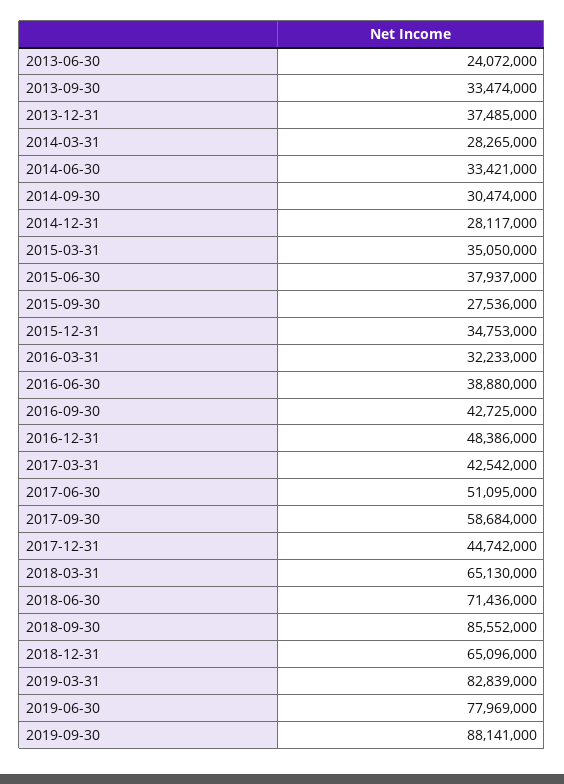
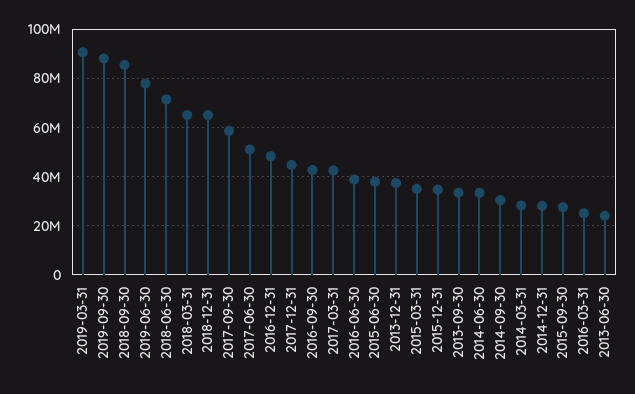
  {
    "2013-06-30": 24072000,
    "2013-09-30": 33474000,
    "2013-12-31": 37485000,
    "2014-03-31": 28265000,
    "2014-06-30": 33421000,
    "2014-09-30": 30474000,
    "2014-12-31": 28117000,
    "2015-03-31": 35050000,
    "2015-06-30": 37937000,
    "2015-09-30": 27536000,
    "2015-12-31": 34753000,
-   "2016-03-31": 32233000,
+   "2016-03-31": 25000000,
    "2016-06-30": 38880000,
    "2016-09-30": 42725000,
    "2016-12-31": 48386000,
    "2017-03-31": 42542000,
    "2017-06-30": 51095000,
    "2017-09-30": 58684000,
    "2017-12-31": 44742000,
    "2018-03-31": 65130000,
    "2018-06-30": 71436000,
    "2018-09-30": 85552000,
    "2018-12-31": 65096000,
-   "2019-03-31": 82839000,
+   "2019-03-31": 90000000,
    "2019-06-30": 77969000,
    "2019-09-30": 88141000
  }

